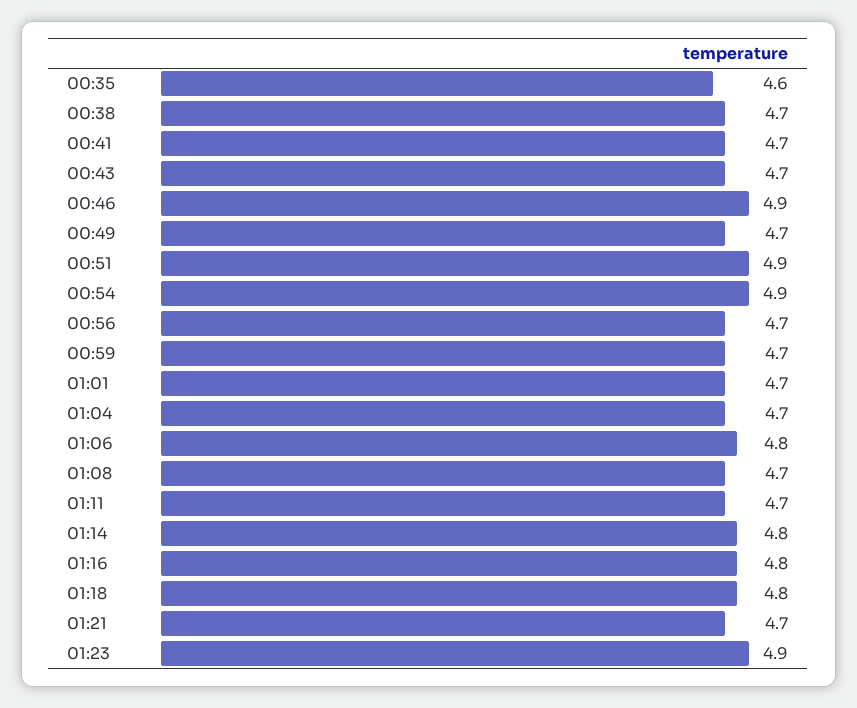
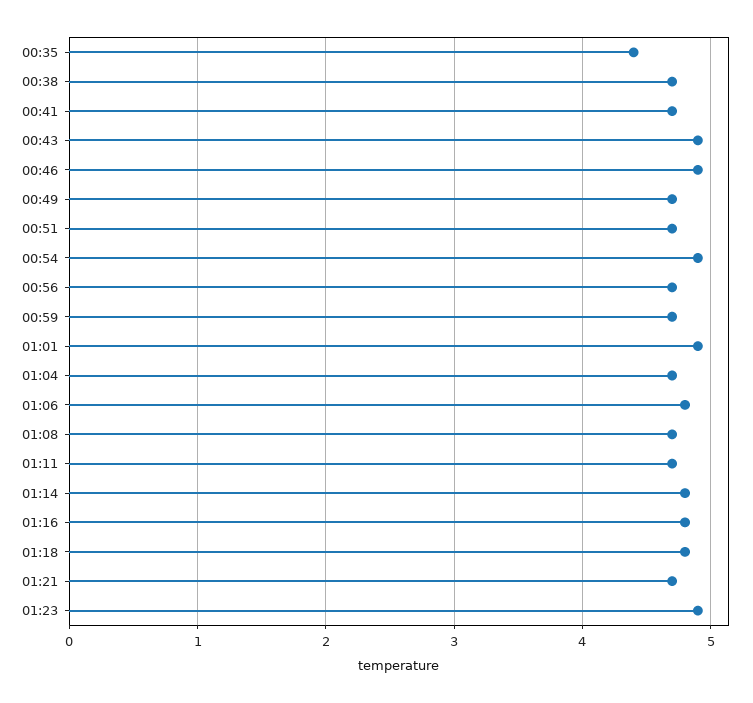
  {
-   "00:35": 4.6,
+   "00:35": 4.4,
    "00:38": 4.7,
    "00:41": 4.7,
-   "00:43": 4.7,
+   "00:43": 4.9,
    "00:46": 4.9,
    "00:49": 4.7,
-   "00:51": 4.9,
+   "00:51": 4.7,
    "00:54": 4.9,
    "00:56": 4.7,
    "00:59": 4.7,
-   "01:01": 4.7,
+   "01:01": 4.9,
    "01:04": 4.7,
    "01:06": 4.8,
    "01:08": 4.7,
    "01:11": 4.7,
    "01:14": 4.8,
    "01:16": 4.8,
    "01:18": 4.8,
    "01:21": 4.7,
    "01:23": 4.9
  }

